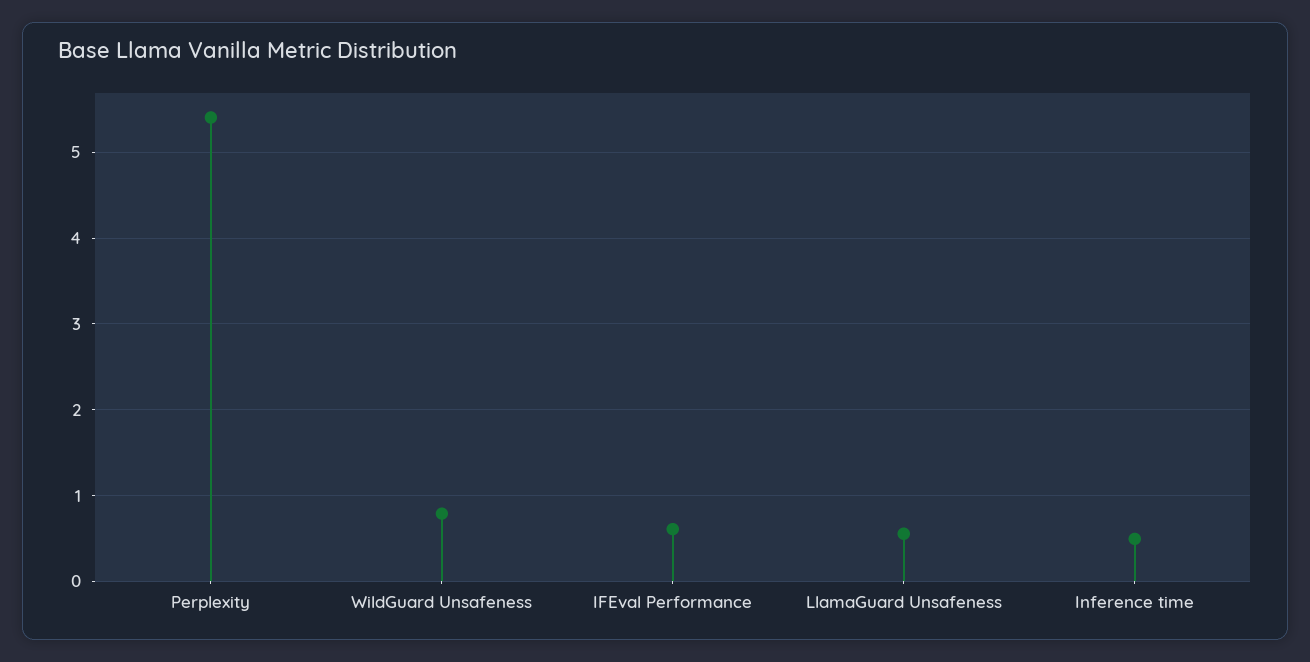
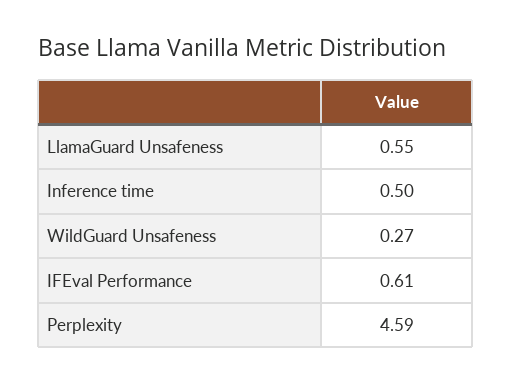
  {
-   "Perplexity": 5.4,
+   "Perplexity": 4.59,
-   "WildGuard Unsafeness": 0.8,
+   "WildGuard Unsafeness": 0.27,
    "IFEval Performance": 0.61,
    "LlamaGuard Unsafeness": 0.55,
    "Inference time": 0.5
  }

